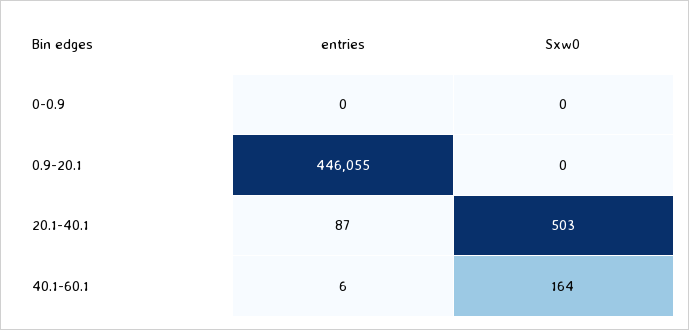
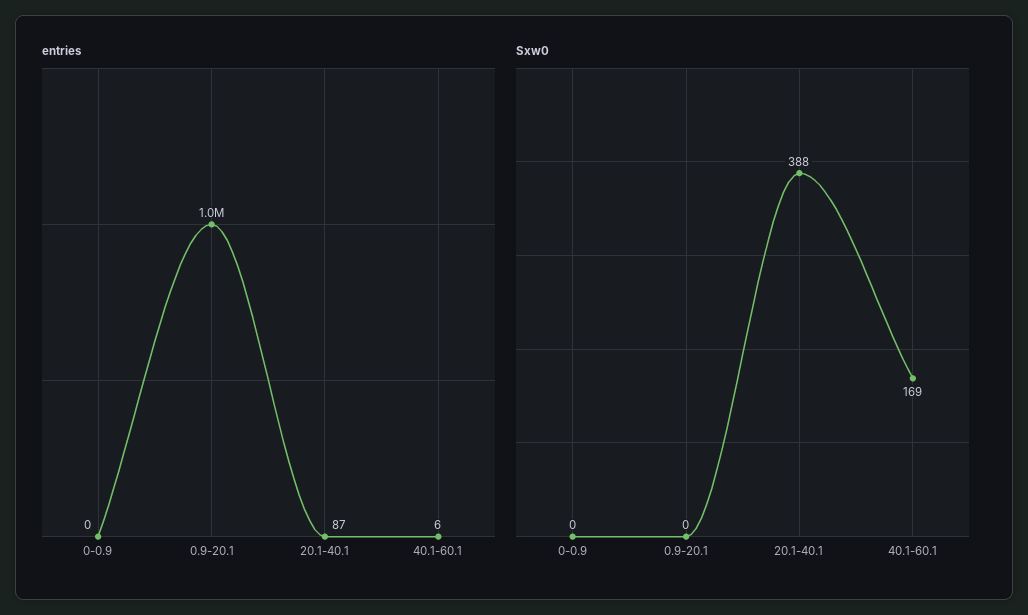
  {
    "entries": {
      "0-0.9": 0,
-     "0.9-20.1": 446055,
+     "0.9-20.1": 1000000,
      "20.1-40.1": 87,
      "40.1-60.1": 6
    },
    "Sxw0": {
      "0-0.9": 0,
      "0.9-20.1": 0,
-     "20.1-40.1": 503,
+     "20.1-40.1": 388,
-     "40.1-60.1": 164
+     "40.1-60.1": 169
    }
  }

